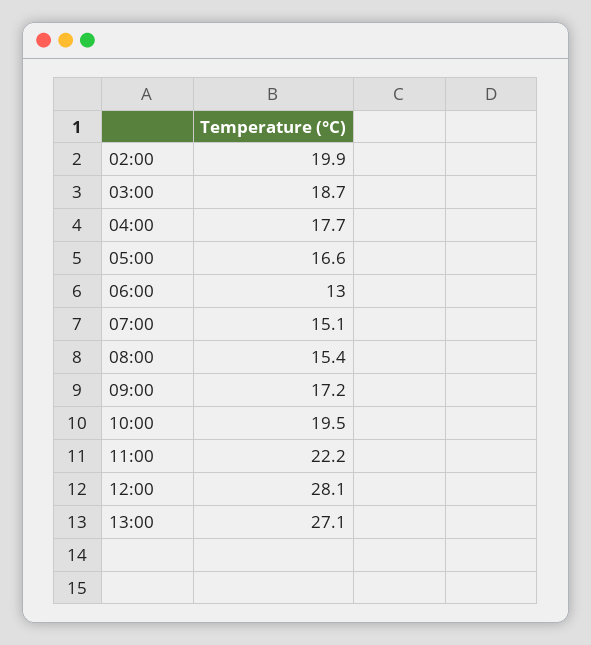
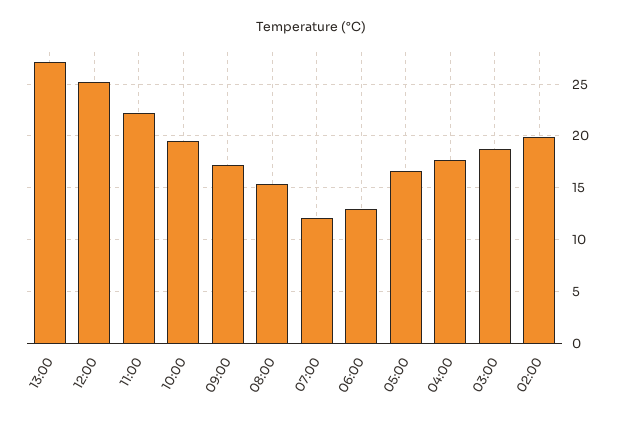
  {
    "02:00": 19.9,
    "03:00": 18.7,
    "04:00": 17.7,
    "05:00": 16.6,
    "06:00": 13,
-   "07:00": 15.1,
+   "07:00": 12,
    "08:00": 15.4,
    "09:00": 17.2,
    "10:00": 19.5,
    "11:00": 22.2,
-   "12:00": 28.1,
+   "12:00": 25,
    "13:00": 27.1
  }

